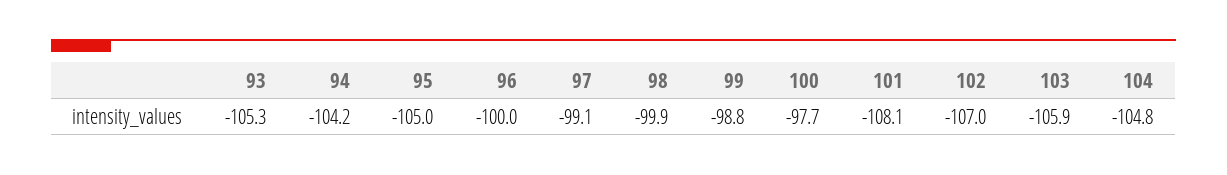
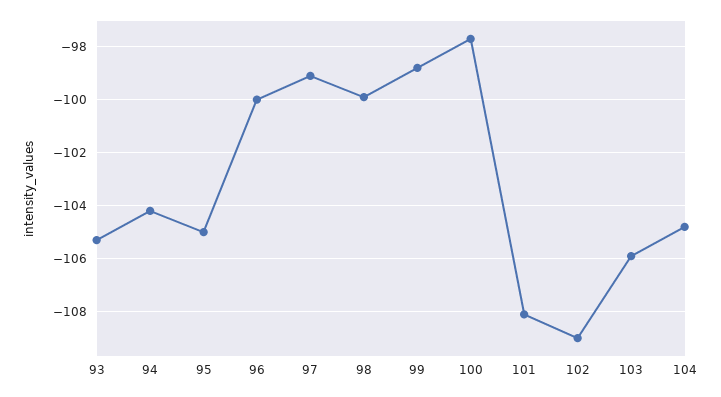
  {
    "93": -105.3,
    "94": -104.2,
    "95": -105,
    "96": -100,
    "97": -99.1,
    "98": -99.9,
    "99": -98.8,
    "100": -97.7,
    "101": -108.1,
-   "102": -107,
+   "102": -109,
    "103": -105.9,
    "104": -104.8
  }

